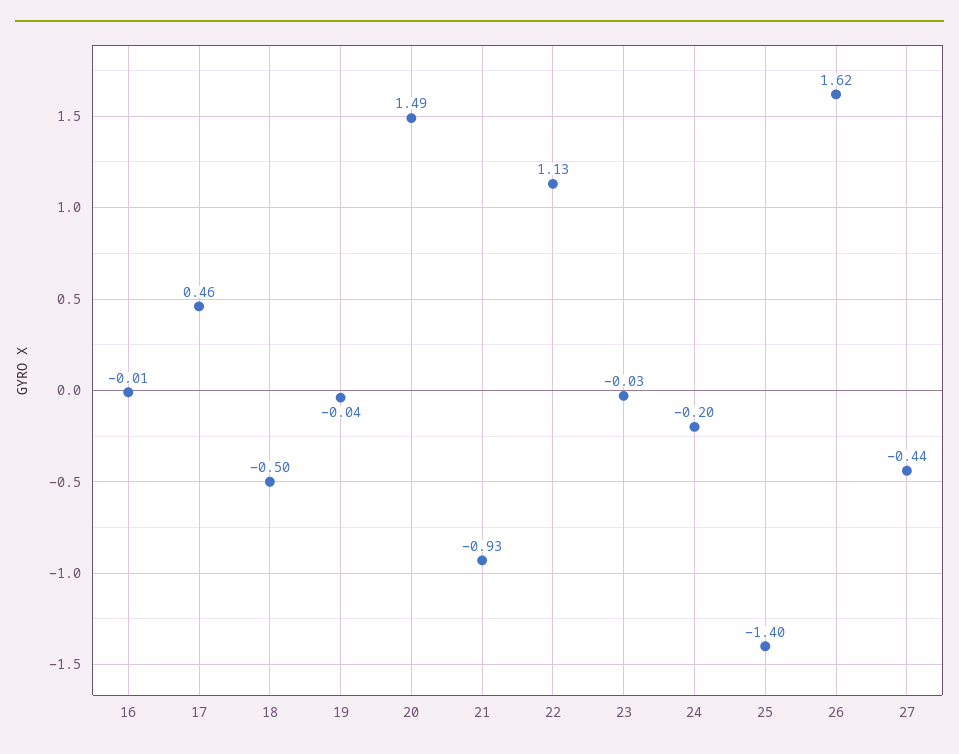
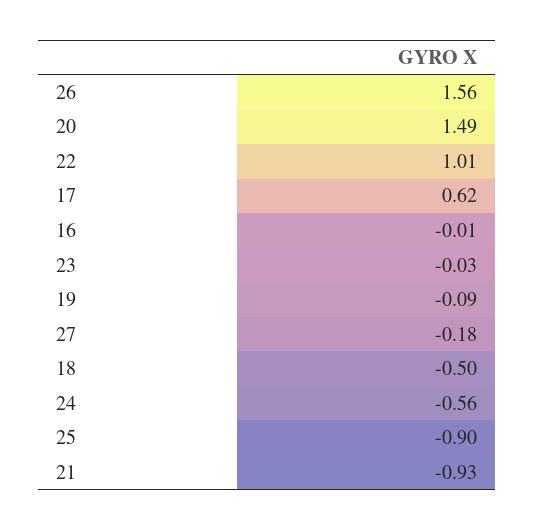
  {
    "16": -0.01,
-   "17": 0.46,
+   "17": 0.62,
    "18": -0.5,
-   "19": -0.04,
+   "19": -0.09,
    "20": 1.49,
    "21": -0.93,
-   "22": 1.13,
+   "22": 1.01,
    "23": -0.03,
-   "24": -0.2,
+   "24": -0.56,
-   "25": -1.4,
+   "25": -0.9,
-   "26": 1.62,
+   "26": 1.56,
-   "27": -0.44
+   "27": -0.18
  }

